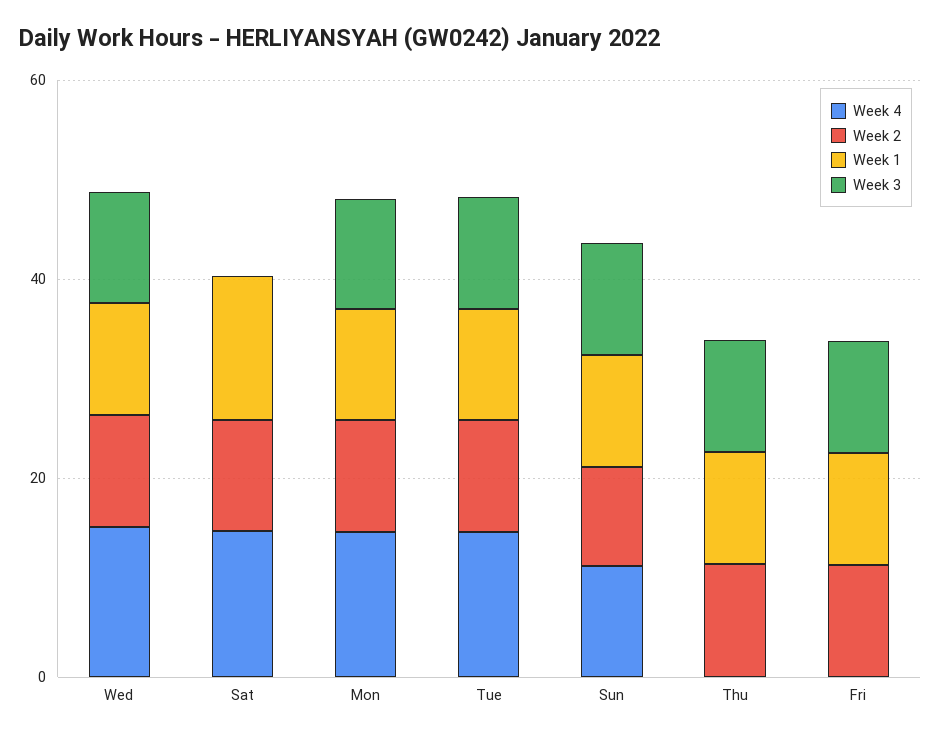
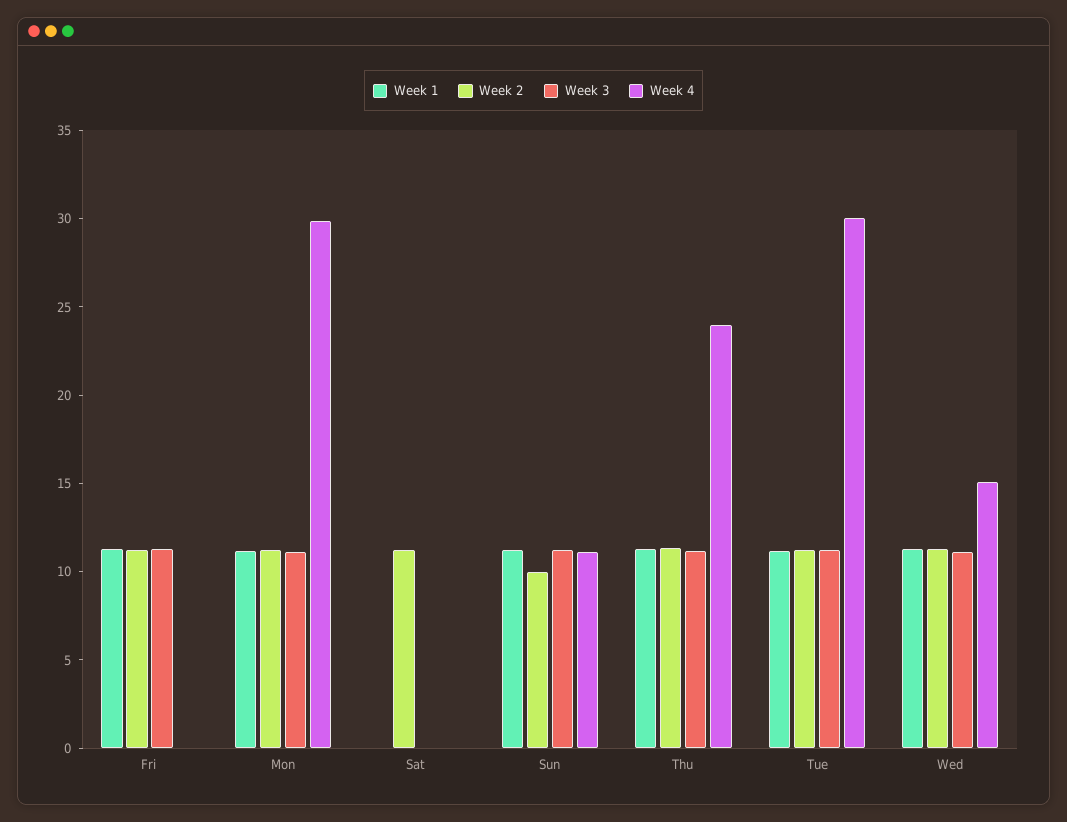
  {
    "Week 4": {
      "Wed": 15,
-     "Sat": 15,
+     "Sat": 0,
-     "Mon": 15,
+     "Mon": 30,
-     "Tue": 15,
+     "Tue": 30,
      "Sun": 11,
-     "Thu": 0,
+     "Thu": 24,
      "Fri": 0
    },
    "Week 2": {
      "Wed": 11,
      "Sat": 11,
      "Mon": 11,
      "Tue": 11,
      "Sun": 10,
      "Thu": 11,
      "Fri": 11
    },
    "Week 1": {
      "Wed": 11,
-     "Sat": 15,
+     "Sat": 0,
      "Mon": 11,
      "Tue": 11,
      "Sun": 11,
      "Thu": 11,
      "Fri": 11
    },
    "Week 3": {
      "Wed": 11,
      "Sat": 0,
      "Mon": 11,
      "Tue": 11,
      "Sun": 11,
      "Thu": 11,
      "Fri": 11
    }
  }

